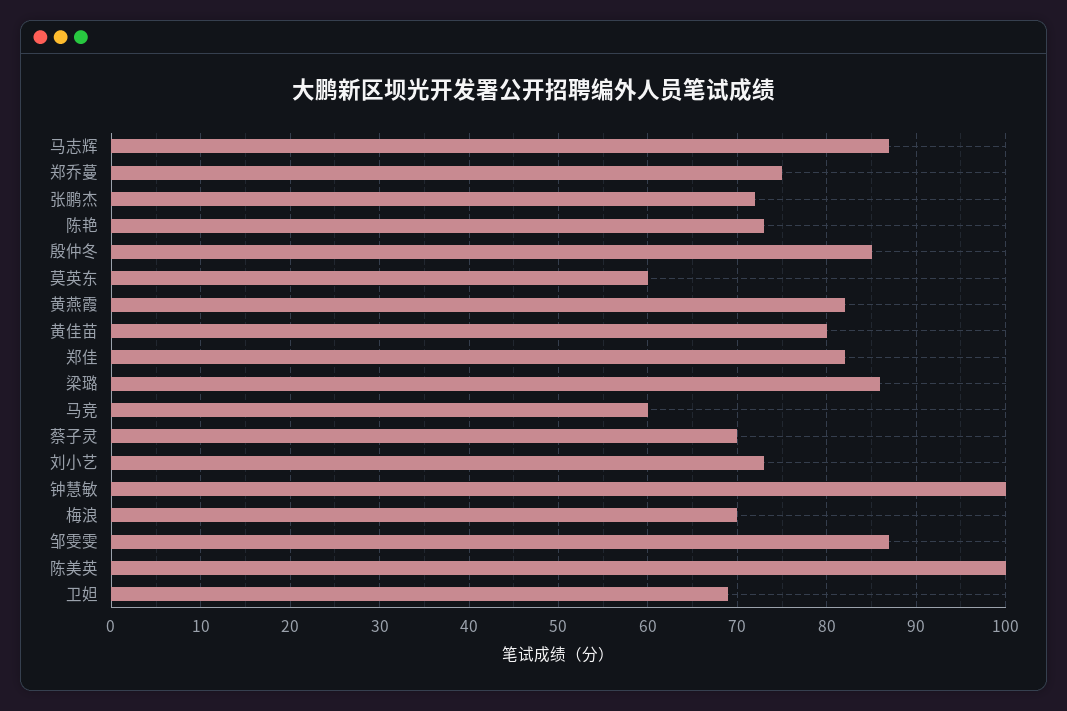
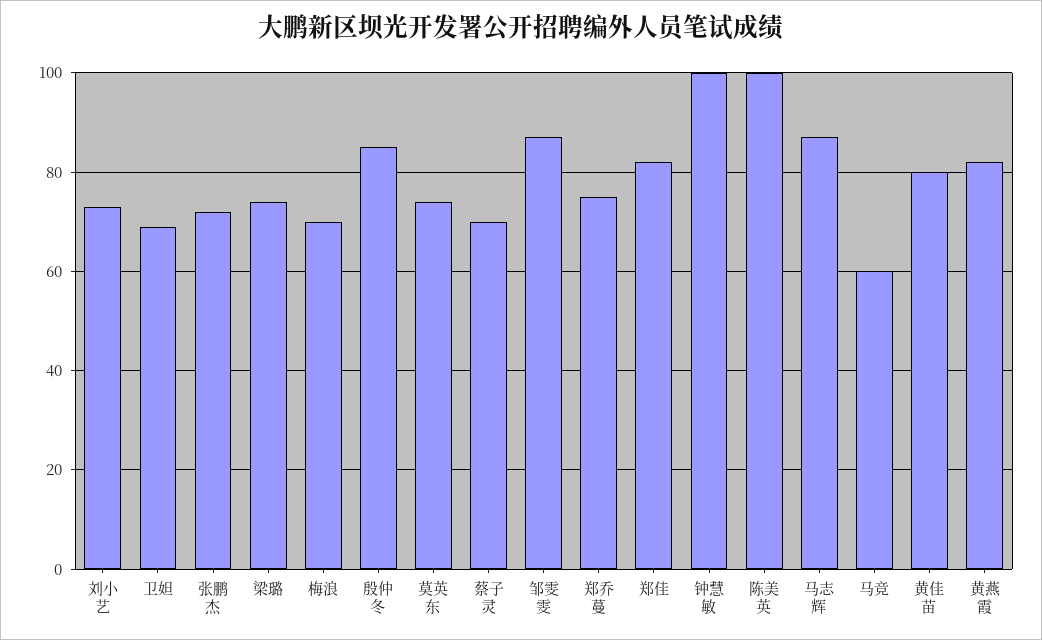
  {
    "马志辉": 87,
    "郑乔蔓": 75,
    "张鹏杰": 72,
-   "陈艳": 73,
    "殷仲冬": 85,
-   "莫英东": 60,
+   "莫英东": 75,
    "黄燕霞": 82,
    "黄佳苗": 80,
    "郑佳": 82,
-   "梁璐": 86,
+   "梁璐": 75,
    "马竞": 60,
    "蔡子灵": 70,
    "刘小艺": 73,
    "钟慧敏": 100,
    "梅浪": 70,
    "邹雯雯": 87,
    "陈美英": 100,
    "卫妲": 69
  }

